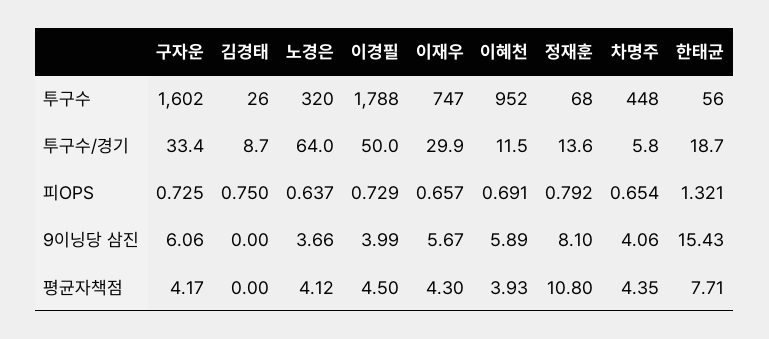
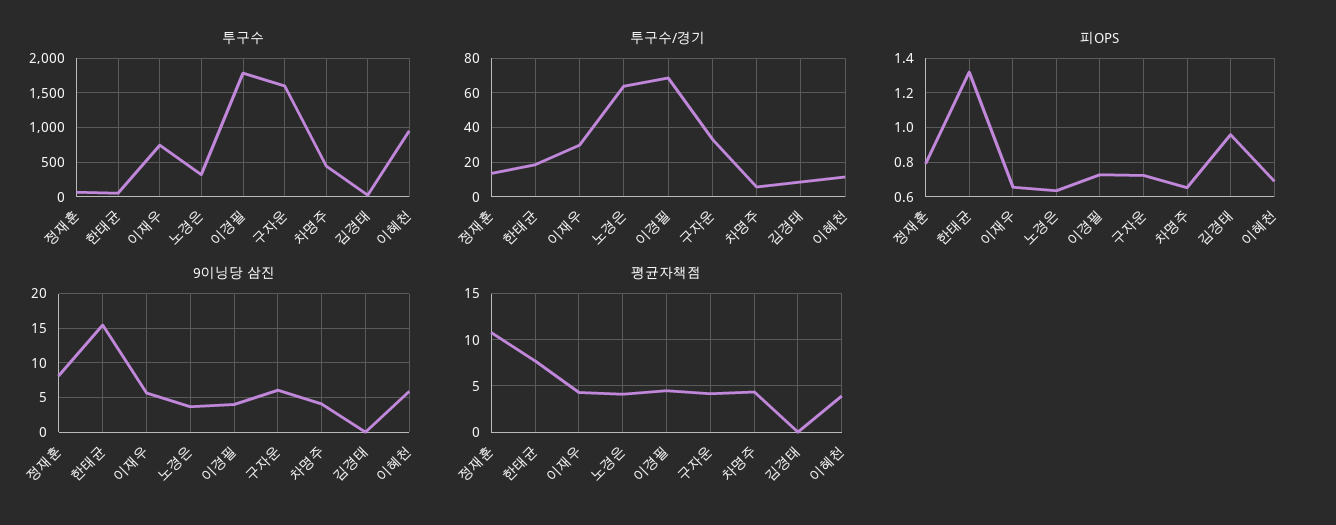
  {
    "투구수": {
      "구자운": 1602,
      "김경태": 26,
      "노경은": 320,
      "이경필": 1788,
      "이재우": 747,
      "이혜천": 952,
      "정재훈": 68,
      "차명주": 448,
      "한태균": 56
    },
    "투구수/경기": {
      "구자운": 33.4,
      "김경태": 8.7,
      "노경은": 64,
-     "이경필": 50,
+     "이경필": 70,
      "이재우": 29.9,
      "이혜천": 11.5,
      "정재훈": 13.6,
      "차명주": 5.8,
      "한태균": 18.7
    },
    "피OPS": {
      "구자운": 0.725,
-     "김경태": 0.75,
+     "김경태": 0.95,
      "노경은": 0.637,
      "이경필": 0.729,
      "이재우": 0.657,
      "이혜천": 0.691,
      "정재훈": 0.792,
      "차명주": 0.654,
      "한태균": 1.321
    },
    "9이닝당 삼진": {
      "구자운": 6.06,
      "김경태": 0,
      "노경은": 3.66,
      "이경필": 3.99,
      "이재우": 5.67,
      "이혜천": 5.89,
      "정재훈": 8.1,
      "차명주": 4.06,
      "한태균": 15.43
    },
    "평균자책점": {
      "구자운": 4.17,
      "김경태": 0,
      "노경은": 4.12,
      "이경필": 4.5,
      "이재우": 4.3,
      "이혜천": 3.93,
      "정재훈": 10.8,
      "차명주": 4.35,
      "한태균": 7.71
    }
  }

